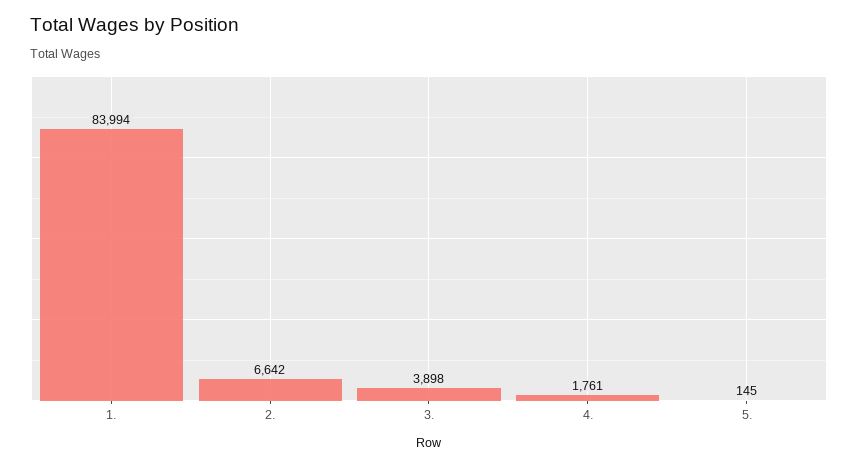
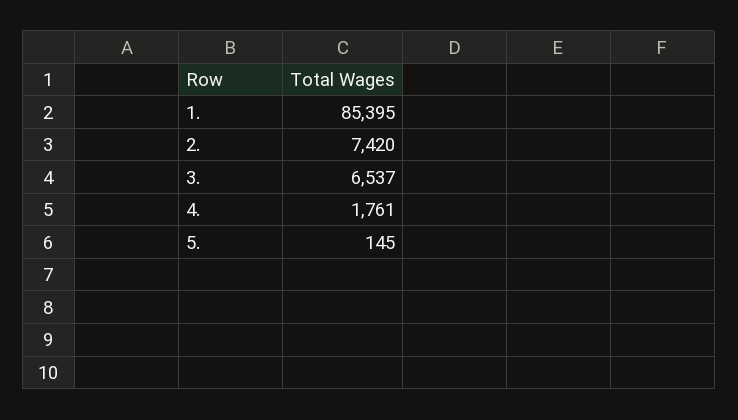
  {
-   "1.": 83994,
+   "1.": 85395,
-   "2.": 6642,
+   "2.": 7420,
-   "3.": 3898,
+   "3.": 6537,
    "4.": 1761,
    "5.": 145
  }

